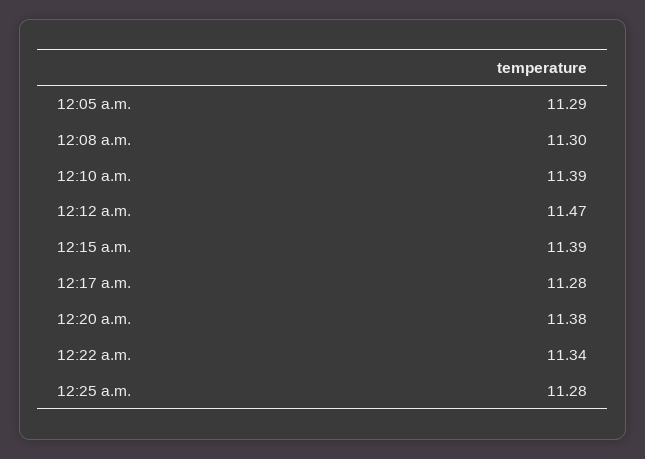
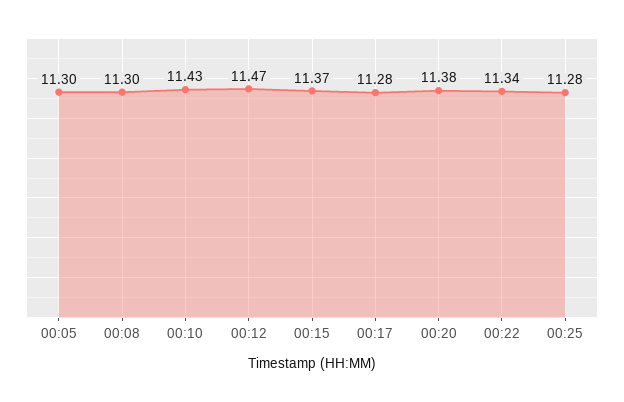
  {
-   "12:05 a.m.": 11.29,
+   "12:05 a.m.": 11.3,
    "12:08 a.m.": 11.3,
-   "12:10 a.m.": 11.39,
+   "12:10 a.m.": 11.43,
    "12:12 a.m.": 11.47,
-   "12:15 a.m.": 11.39,
+   "12:15 a.m.": 11.37,
    "12:17 a.m.": 11.28,
    "12:20 a.m.": 11.38,
    "12:22 a.m.": 11.34,
    "12:25 a.m.": 11.28
  }

